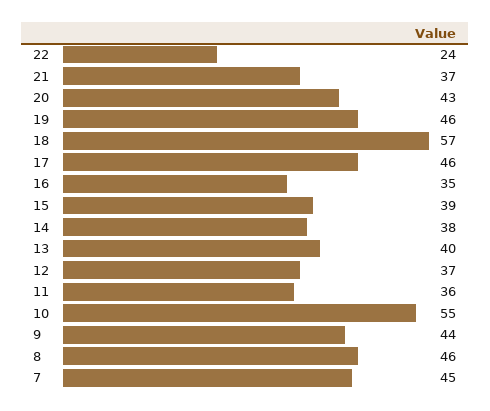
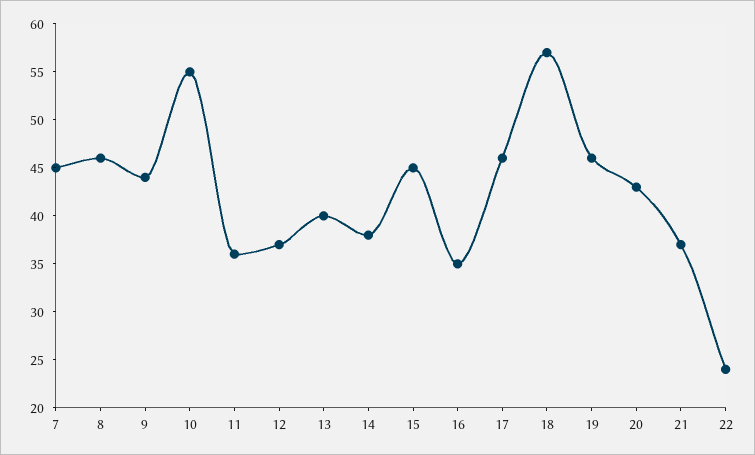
  {
    "22": 24,
    "21": 37,
    "20": 43,
    "19": 46,
    "18": 57,
    "17": 46,
    "16": 35,
-   "15": 39,
+   "15": 45,
    "14": 38,
    "13": 40,
    "12": 37,
    "11": 36,
    "10": 55,
    "9": 44,
    "8": 46,
    "7": 45
  }

